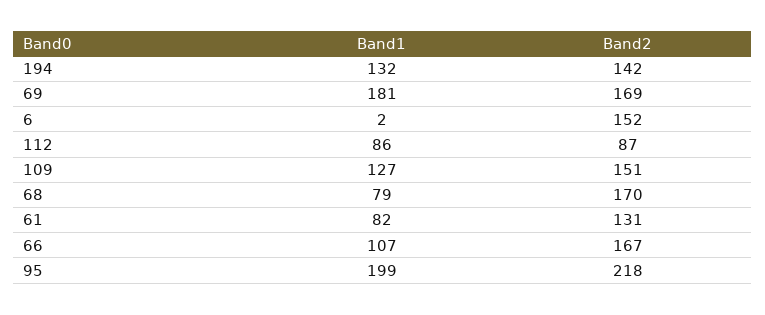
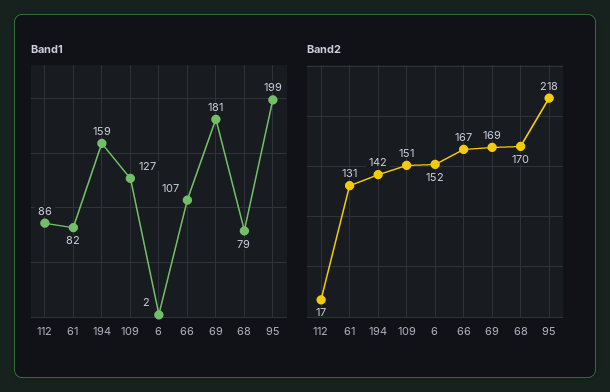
  {
    "Band1": {
-     "194": 132,
+     "194": 159,
      "69": 181,
      "6": 2,
      "112": 86,
      "109": 127,
      "68": 79,
      "61": 82,
      "66": 107,
      "95": 199
    },
    "Band2": {
      "194": 142,
      "69": 169,
      "6": 152,
-     "112": 87,
+     "112": 17,
      "109": 151,
      "68": 170,
      "61": 131,
      "66": 167,
      "95": 218
    }
  }

